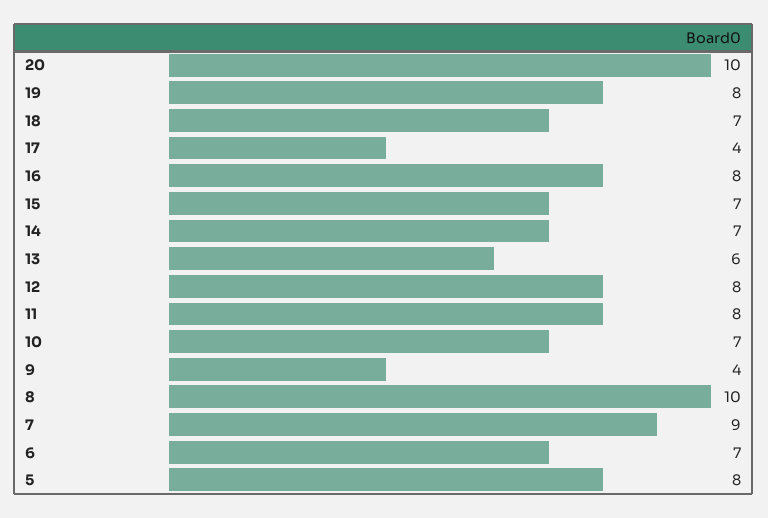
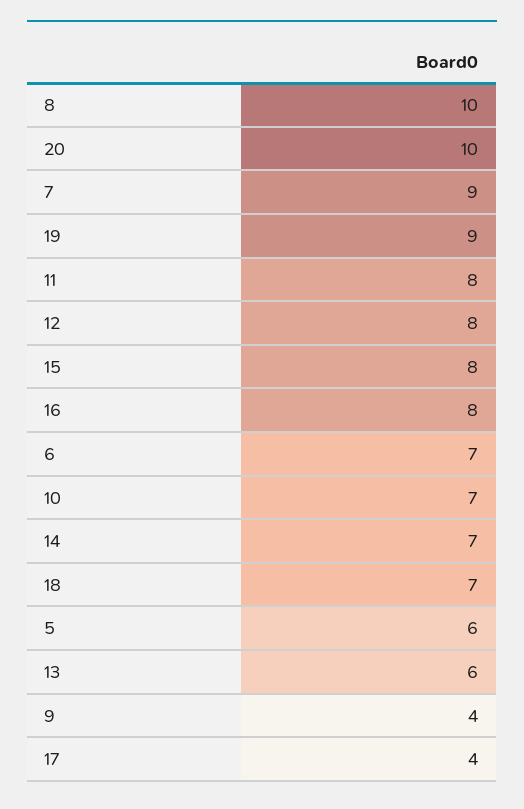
  {
    "20": 10,
-   "19": 8,
+   "19": 9,
    "18": 7,
    "17": 4,
    "16": 8,
-   "15": 7,
+   "15": 8,
    "14": 7,
    "13": 6,
    "12": 8,
    "11": 8,
    "10": 7,
    "9": 4,
    "8": 10,
    "7": 9,
    "6": 7,
-   "5": 8
+   "5": 6
  }

